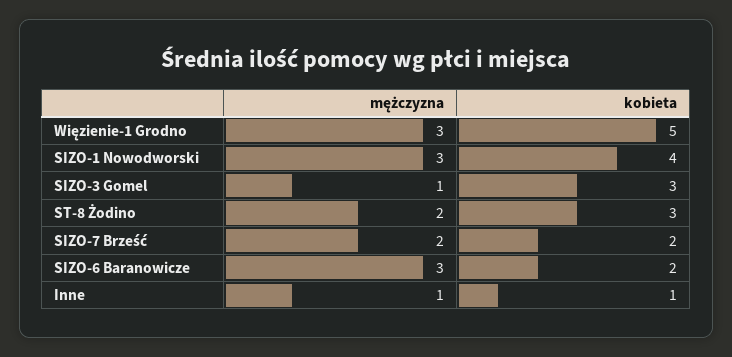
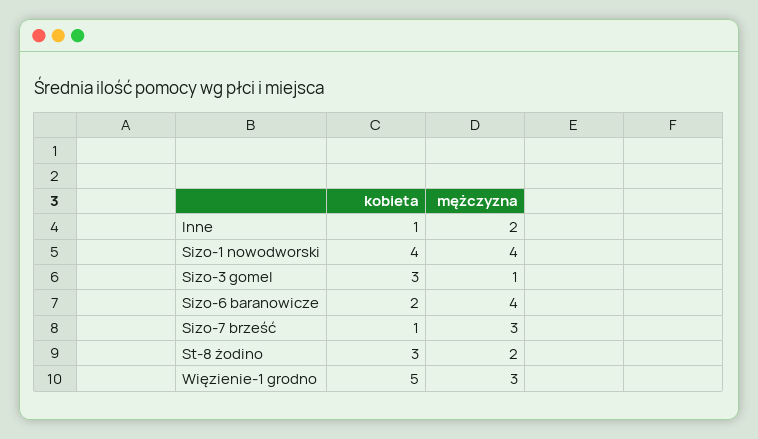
  {
    "mężczyzna": {
      "Więzienie-1 Grodno": 3,
-     "SIZO-1 Nowodworski": 3,
+     "SIZO-1 Nowodworski": 4,
      "SIZO-3 Gomel": 1,
      "ST-8 Żodino": 2,
-     "SIZO-7 Brześć": 2,
+     "SIZO-7 Brześć": 3,
-     "SIZO-6 Baranowicze": 3,
+     "SIZO-6 Baranowicze": 4,
-     "Inne": 1
+     "Inne": 2
    },
    "kobieta": {
      "Więzienie-1 Grodno": 5,
      "SIZO-1 Nowodworski": 4,
      "SIZO-3 Gomel": 3,
      "ST-8 Żodino": 3,
-     "SIZO-7 Brześć": 2,
+     "SIZO-7 Brześć": 1,
      "SIZO-6 Baranowicze": 2,
      "Inne": 1
    }
  }

